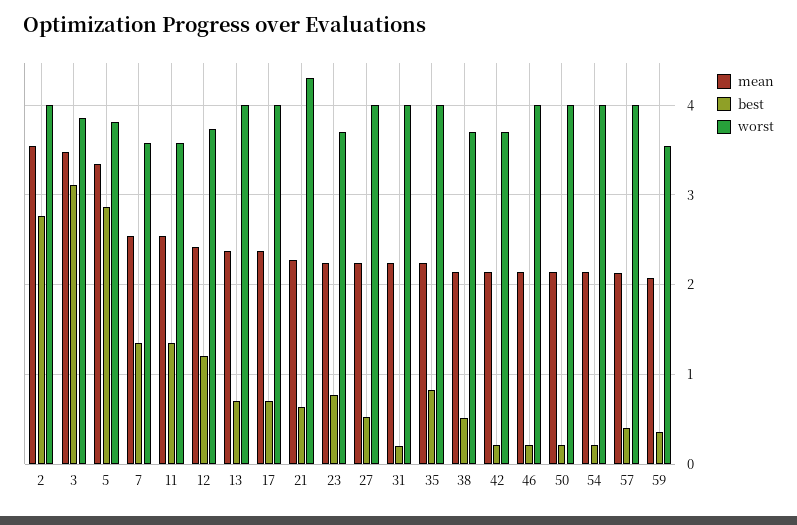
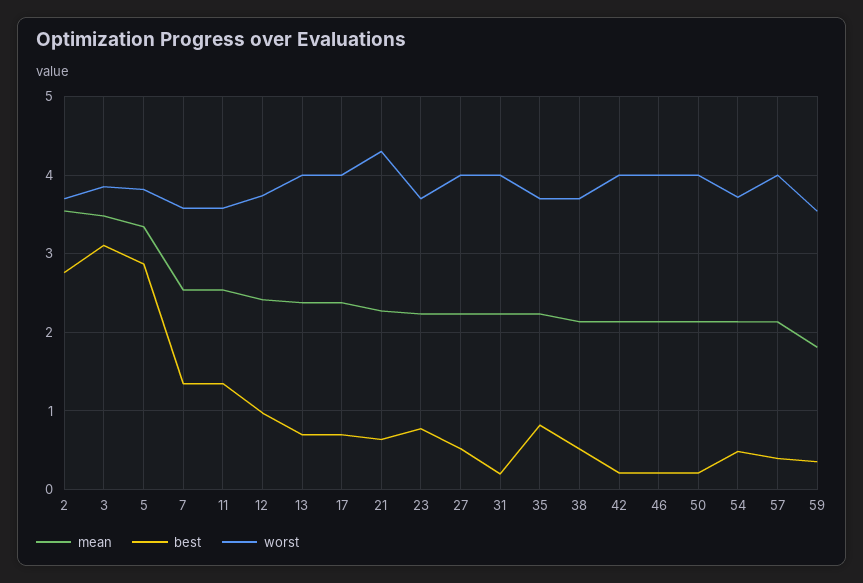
  {
    "mean": {
      "2": 3.5,
      "3": 3.5,
      "5": 3.3,
      "7": 2.5,
      "11": 2.5,
      "12": 2.4,
      "13": 2.4,
      "17": 2.4,
      "21": 2.3,
      "23": 2.2,
      "27": 2.2,
      "31": 2.2,
      "35": 2.2,
      "38": 2.1,
      "42": 2.1,
      "46": 2.1,
      "50": 2.1,
      "54": 2.1,
      "57": 2.1,
-     "59": 2.1
+     "59": 1.8
    },
    "best": {
      "2": 2.8,
      "3": 3.1,
      "5": 2.9,
      "7": 1.3,
      "11": 1.3,
-     "12": 1.2,
+     "12": 1,
      "13": 0.7,
      "17": 0.7,
      "21": 0.6,
      "23": 0.8,
      "27": 0.5,
      "31": 0.2,
      "35": 0.8,
      "38": 0.5,
      "42": 0.2,
      "46": 0.2,
      "50": 0.2,
-     "54": 0.2,
+     "54": 0.5,
      "57": 0.4,
      "59": 0.4
    },
    "worst": {
-     "2": 4,
+     "2": 3.7,
      "3": 3.9,
      "5": 3.8,
      "7": 3.6,
      "11": 3.6,
      "12": 3.7,
      "13": 4,
      "17": 4,
      "21": 4.3,
      "23": 3.7,
      "27": 4,
      "31": 4,
-     "35": 4,
+     "35": 3.7,
      "38": 3.7,
-     "42": 3.7,
+     "42": 4,
      "46": 4,
      "50": 4,
-     "54": 4,
+     "54": 3.7,
      "57": 4,
      "59": 3.5
    }
  }

